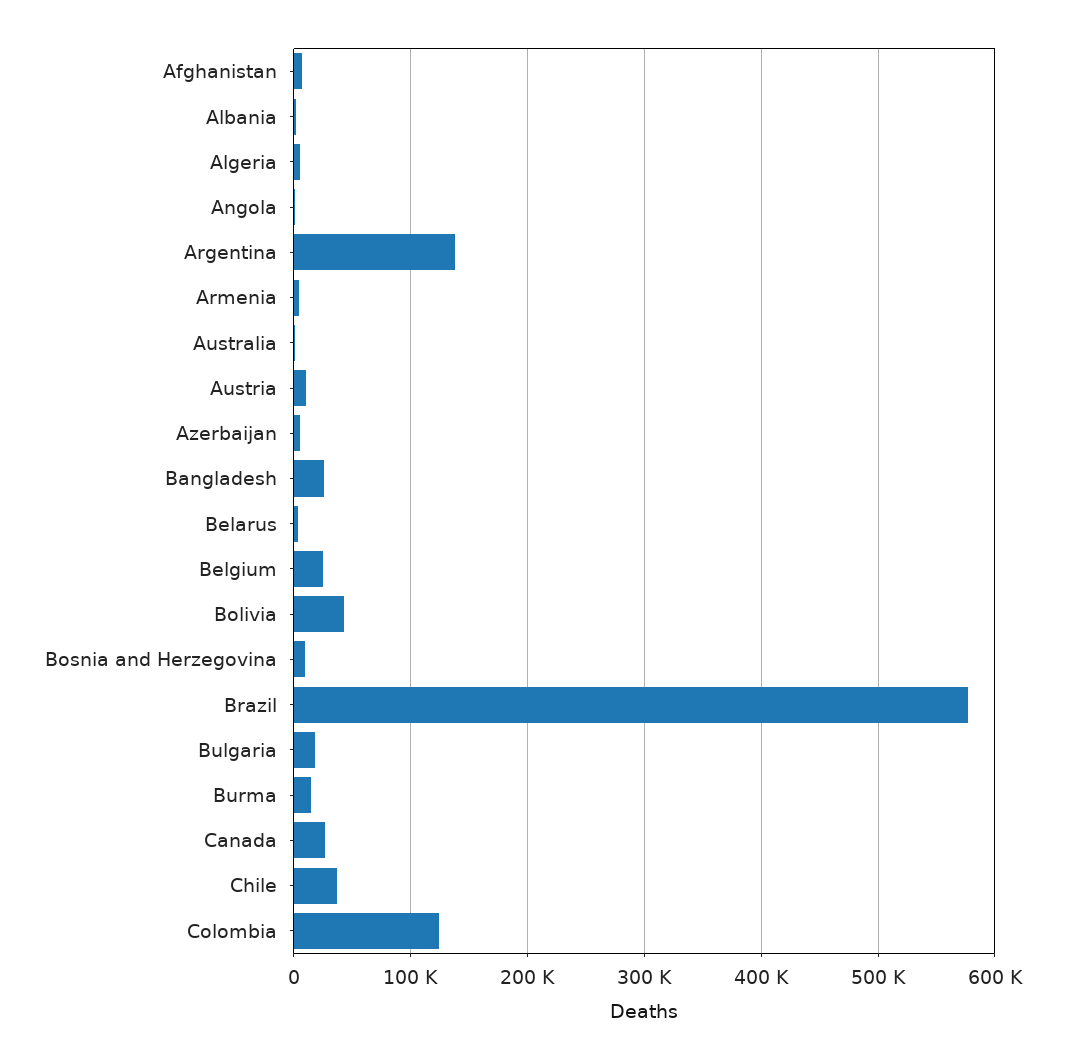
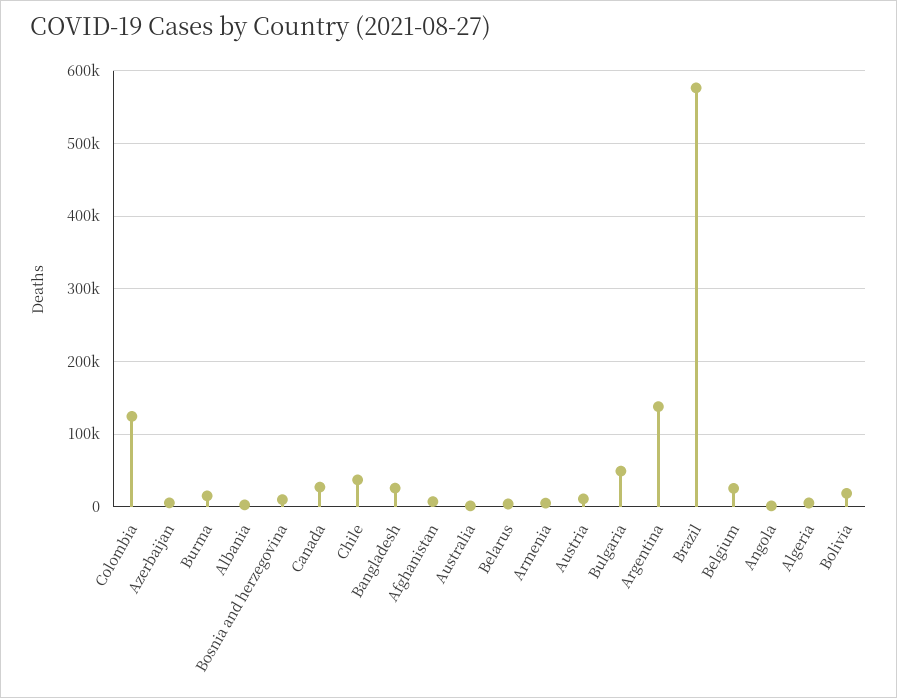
  {
    "Afghanistan": 10000,
    "Albania": 0,
    "Algeria": 10000,
    "Angola": 0,
    "Argentina": 140000,
    "Armenia": 0,
    "Australia": 0,
    "Austria": 10000,
    "Azerbaijan": 10000,
    "Bangladesh": 30000,
    "Belarus": 0,
    "Belgium": 30000,
-   "Bolivia": 40000,
+   "Bolivia": 20000,
    "Bosnia and Herzegovina": 10000,
    "Brazil": 580000,
-   "Bulgaria": 20000,
+   "Bulgaria": 50000,
    "Burma": 10000,
    "Canada": 30000,
    "Chile": 40000,
    "Colombia": 120000
  }

